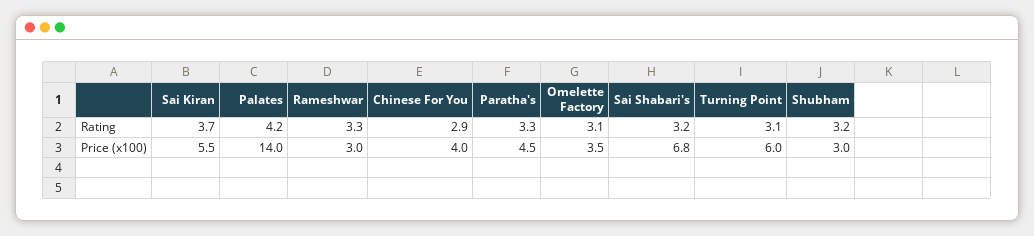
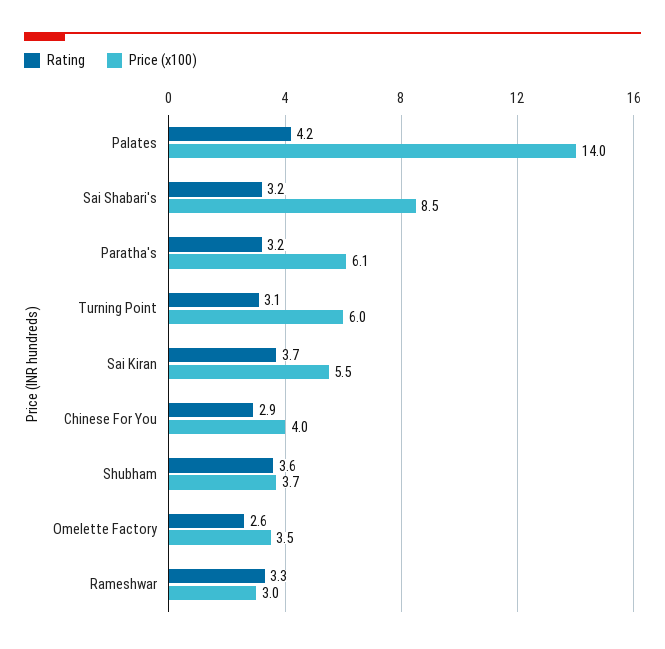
  {
    "Rating": {
      "Sai Kiran": 3.7,
      "Palates": 4.2,
      "Rameshwar": 3.3,
      "Chinese For You": 2.9,
-     "Paratha's": 3.3,
+     "Paratha's": 3.2,
-     "Omelette Factory": 3.1,
+     "Omelette Factory": 2.6,
      "Sai Shabari's": 3.2,
      "Turning Point": 3.1,
-     "Shubham": 3.2
+     "Shubham": 3.6
    },
    "Price (x100)": {
      "Sai Kiran": 5.5,
      "Palates": 14,
      "Rameshwar": 3,
      "Chinese For You": 4,
-     "Paratha's": 4.5,
+     "Paratha's": 6.1,
      "Omelette Factory": 3.5,
-     "Sai Shabari's": 6.8,
+     "Sai Shabari's": 8.5,
      "Turning Point": 6,
-     "Shubham": 3
+     "Shubham": 3.7
    }
  }

